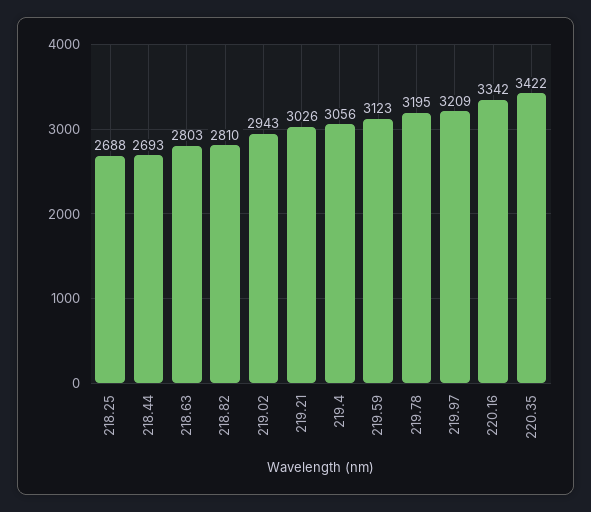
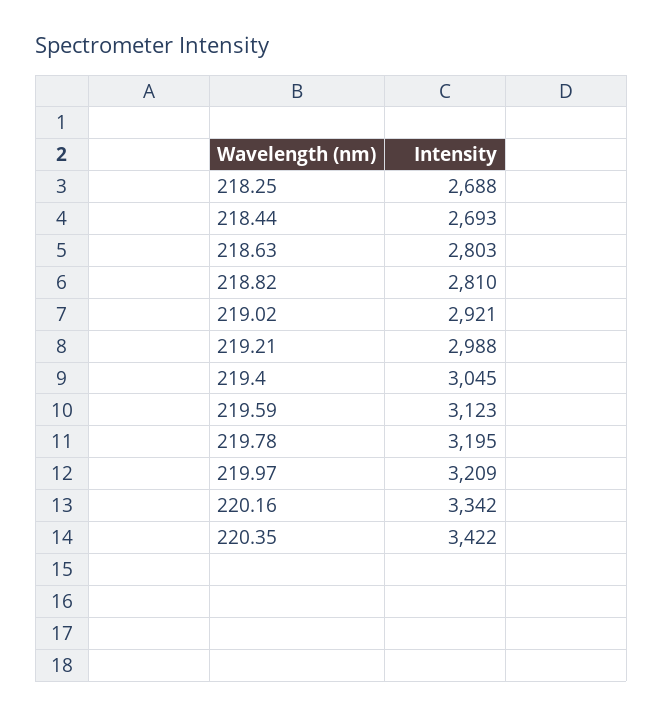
  {
    "218.25": 2688,
    "218.44": 2693,
    "218.63": 2803,
    "218.82": 2810,
-   "219.02": 2943,
+   "219.02": 2921,
-   "219.21": 3026,
+   "219.21": 2988,
-   "219.4": 3056,
+   "219.4": 3045,
    "219.59": 3123,
    "219.78": 3195,
    "219.97": 3209,
    "220.16": 3342,
    "220.35": 3422
  }

